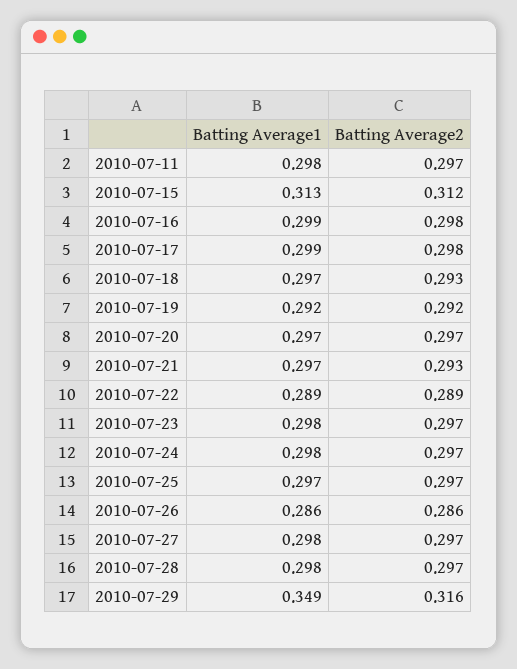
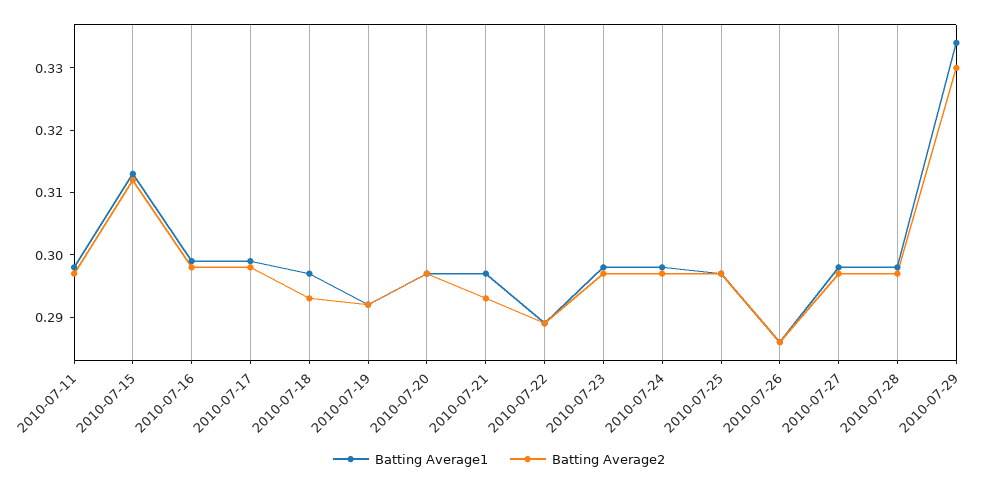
  {
    "Batting Average1": {
      "2010-07-11": 0.298,
      "2010-07-15": 0.313,
      "2010-07-16": 0.299,
      "2010-07-17": 0.299,
      "2010-07-18": 0.297,
      "2010-07-19": 0.292,
      "2010-07-20": 0.297,
      "2010-07-21": 0.297,
      "2010-07-22": 0.289,
      "2010-07-23": 0.298,
      "2010-07-24": 0.298,
      "2010-07-25": 0.297,
      "2010-07-26": 0.286,
      "2010-07-27": 0.298,
      "2010-07-28": 0.298,
-     "2010-07-29": 0.349
+     "2010-07-29": 0.335
    },
    "Batting Average2": {
      "2010-07-11": 0.297,
      "2010-07-15": 0.312,
      "2010-07-16": 0.298,
      "2010-07-17": 0.298,
      "2010-07-18": 0.293,
      "2010-07-19": 0.292,
      "2010-07-20": 0.297,
      "2010-07-21": 0.293,
      "2010-07-22": 0.289,
      "2010-07-23": 0.297,
      "2010-07-24": 0.297,
      "2010-07-25": 0.297,
      "2010-07-26": 0.286,
      "2010-07-27": 0.297,
      "2010-07-28": 0.297,
-     "2010-07-29": 0.316
+     "2010-07-29": 0.33
    }
  }

